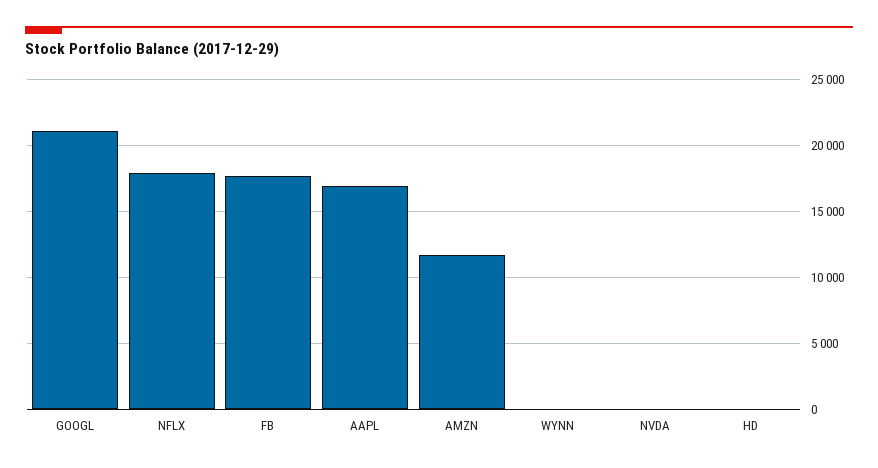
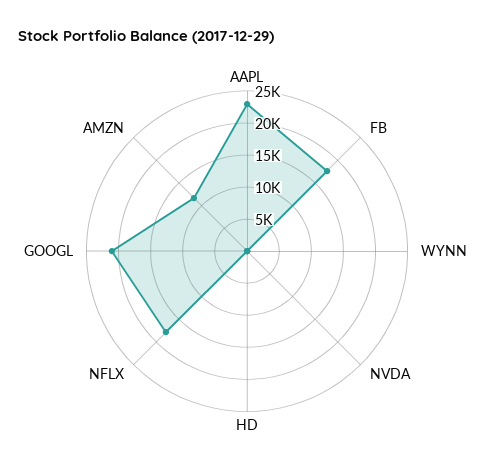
  {
    "GOOGL": 21000,
    "NFLX": 18000,
    "FB": 17500,
-   "AAPL": 17000,
+   "AAPL": 22500,
    "AMZN": 11500,
    "WYNN": 0,
    "NVDA": 0,
    "HD": 0
  }

